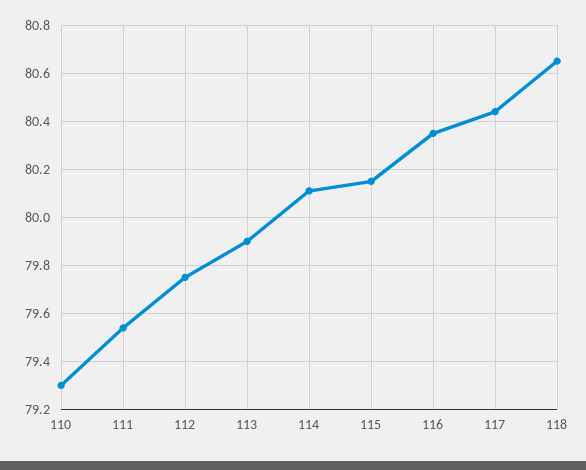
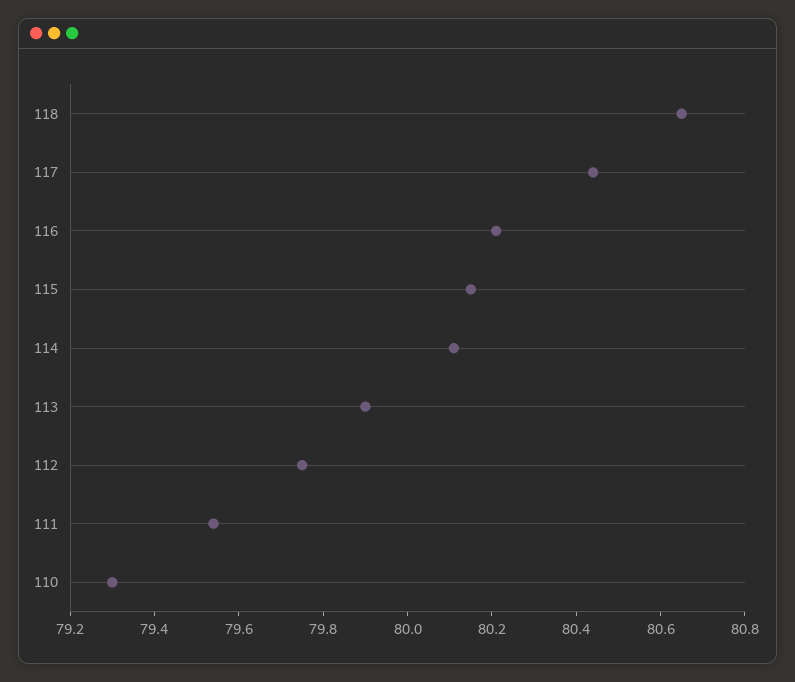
  {
    "110": 79.3,
    "111": 79.55,
    "112": 79.75,
    "113": 79.9,
    "114": 80.1,
    "115": 80.15,
-   "116": 80.35,
+   "116": 80.2,
    "117": 80.45,
    "118": 80.65
  }

